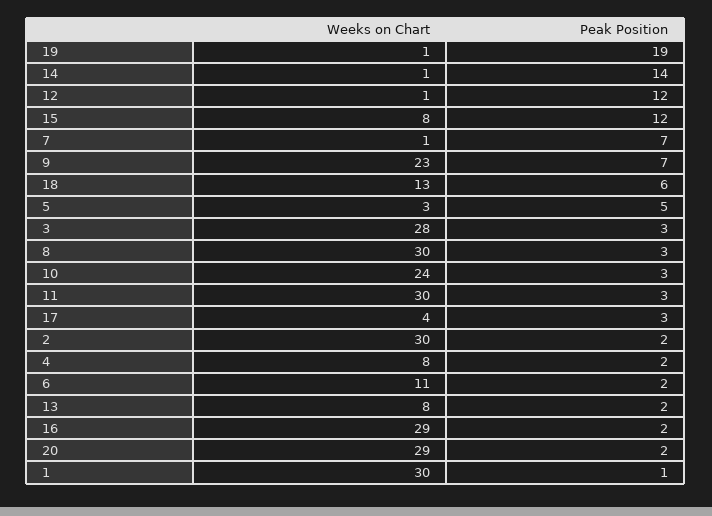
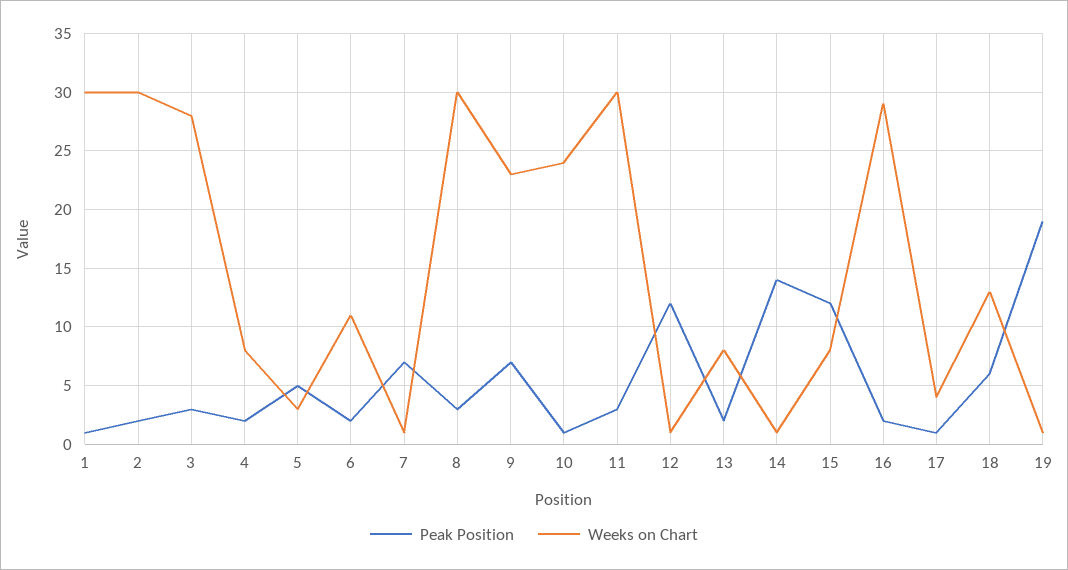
  {
    "Weeks on Chart": {
      "19": 1,
      "14": 1,
      "12": 1,
      "15": 8,
      "7": 1,
      "9": 23,
      "18": 13,
      "5": 3,
      "3": 28,
      "8": 30,
      "10": 24,
      "11": 30,
      "17": 4,
      "2": 30,
      "4": 8,
      "6": 11,
      "13": 8,
      "16": 29,
-     "20": 29,
      "1": 30
    },
    "Peak Position": {
      "19": 19,
      "14": 14,
      "12": 12,
      "15": 12,
      "7": 7,
      "9": 7,
      "18": 6,
      "5": 5,
      "3": 3,
      "8": 3,
-     "10": 3,
+     "10": 1,
      "11": 3,
-     "17": 3,
+     "17": 1,
      "2": 2,
      "4": 2,
      "6": 2,
      "13": 2,
      "16": 2,
-     "20": 2,
      "1": 1
    }
  }

